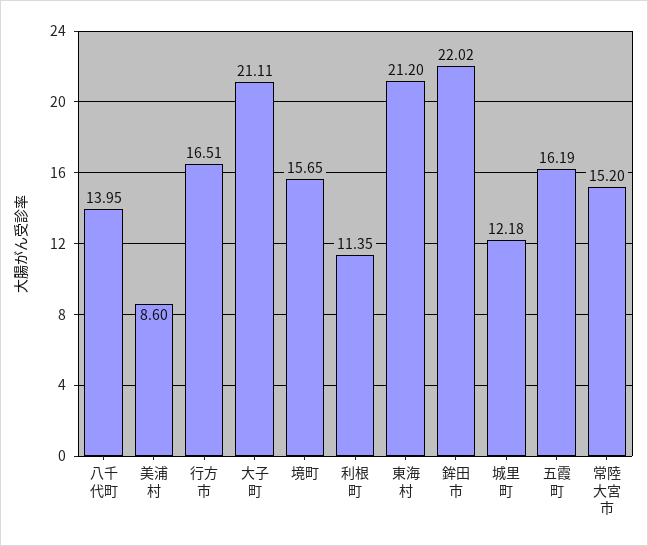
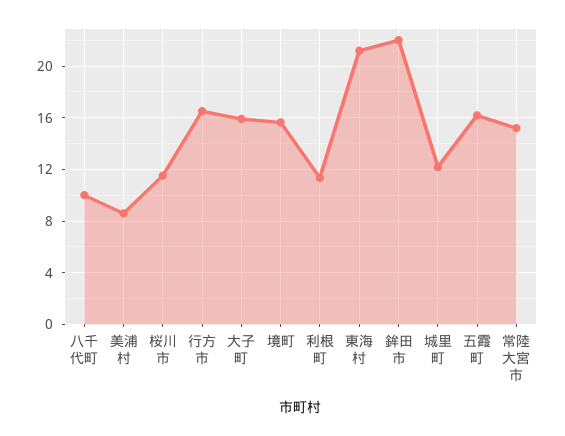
  {
-   "八千代町": 13.95,
+   "八千代町": 10,
    "美浦村": 8.6,
    "行方市": 16.51,
-   "大子町": 21.11,
+   "大子町": 16,
    "境町": 15.65,
    "利根町": 11.35,
    "東海村": 21.2,
    "鉾田市": 22.02,
    "城里町": 12.18,
    "五霞町": 16.19,
-   "常陸大宮市": 15.2
+   "常陸大宮市": 15.2,
+   "桜川市": 11.5
  }

